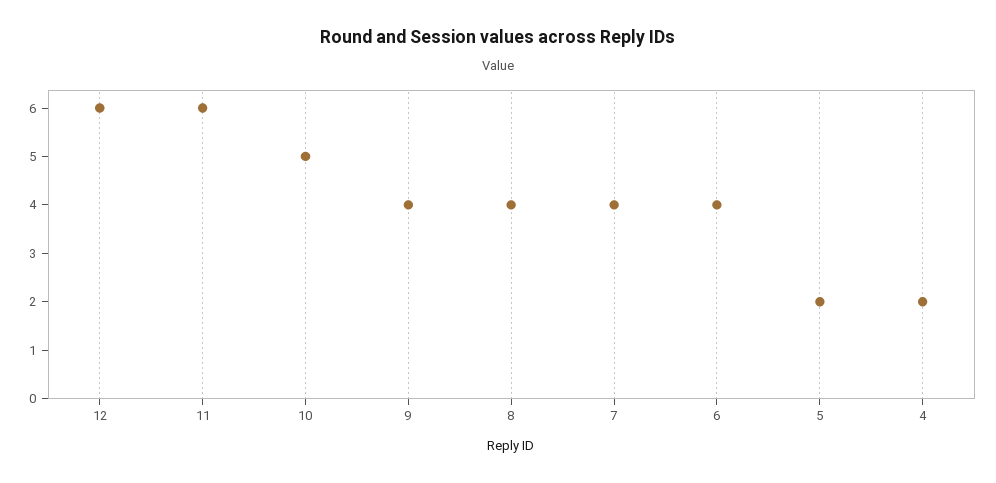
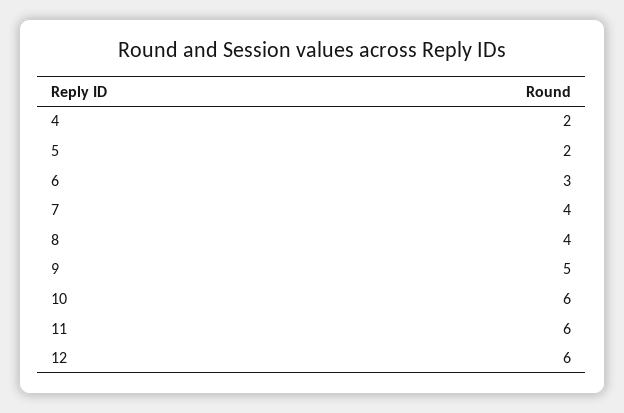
  {
    "12": 6,
    "11": 6,
-   "10": 5,
+   "10": 6,
-   "9": 4,
+   "9": 5,
    "8": 4,
    "7": 4,
-   "6": 4,
+   "6": 3,
    "5": 2,
    "4": 2
  }

